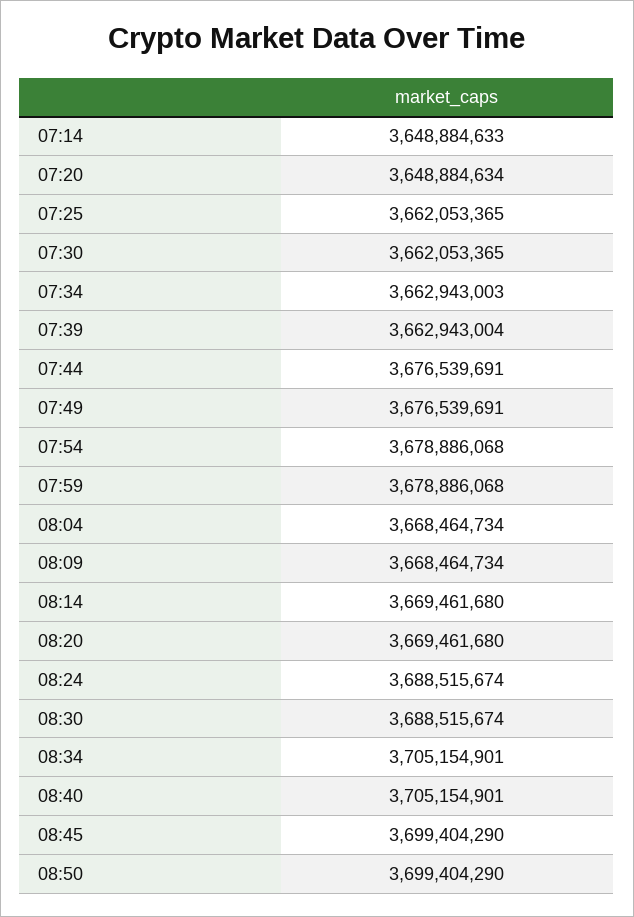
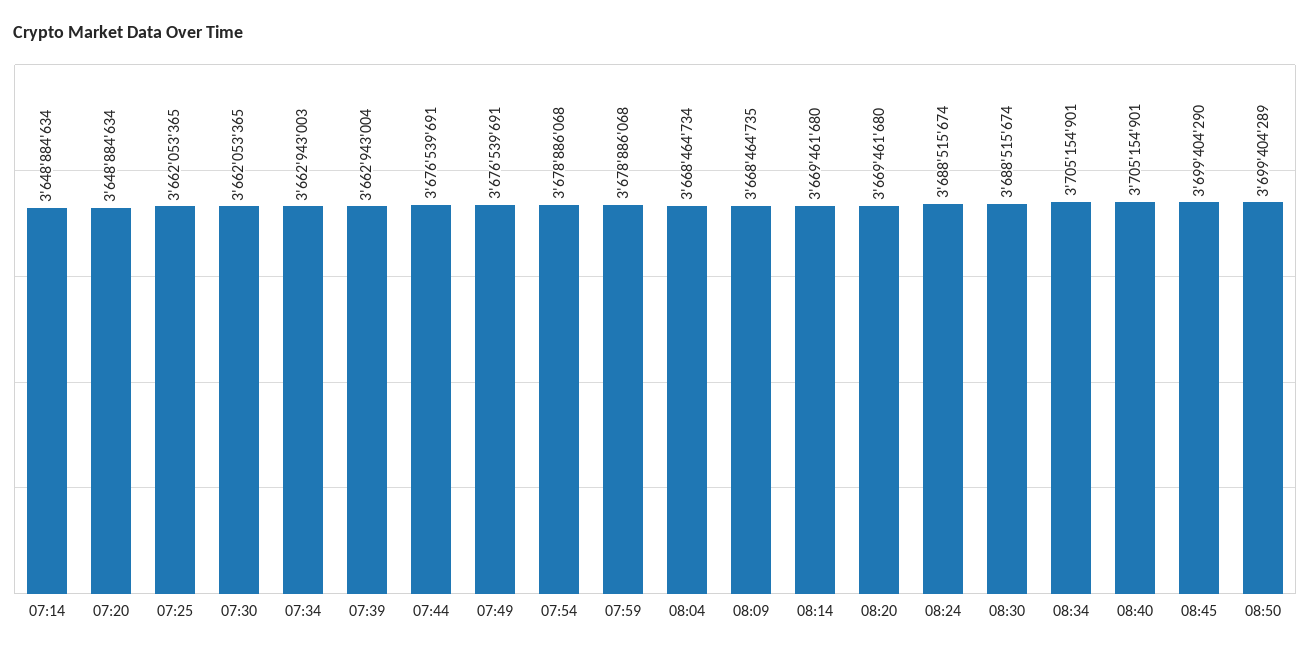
  {
-   "07:14": 3648884633,
+   "07:14": 3648884634,
    "07:20": 3648884634,
    "07:25": 3662053365,
    "07:30": 3662053365,
    "07:34": 3662943003,
    "07:39": 3662943004,
    "07:44": 3676539691,
    "07:49": 3676539691,
    "07:54": 3678886068,
    "07:59": 3678886068,
    "08:04": 3668464734,
-   "08:09": 3668464734,
+   "08:09": 3668464735,
    "08:14": 3669461680,
    "08:20": 3669461680,
    "08:24": 3688515674,
    "08:30": 3688515674,
    "08:34": 3705154901,
    "08:40": 3705154901,
    "08:45": 3699404290,
-   "08:50": 3699404290
+   "08:50": 3699404289
  }

